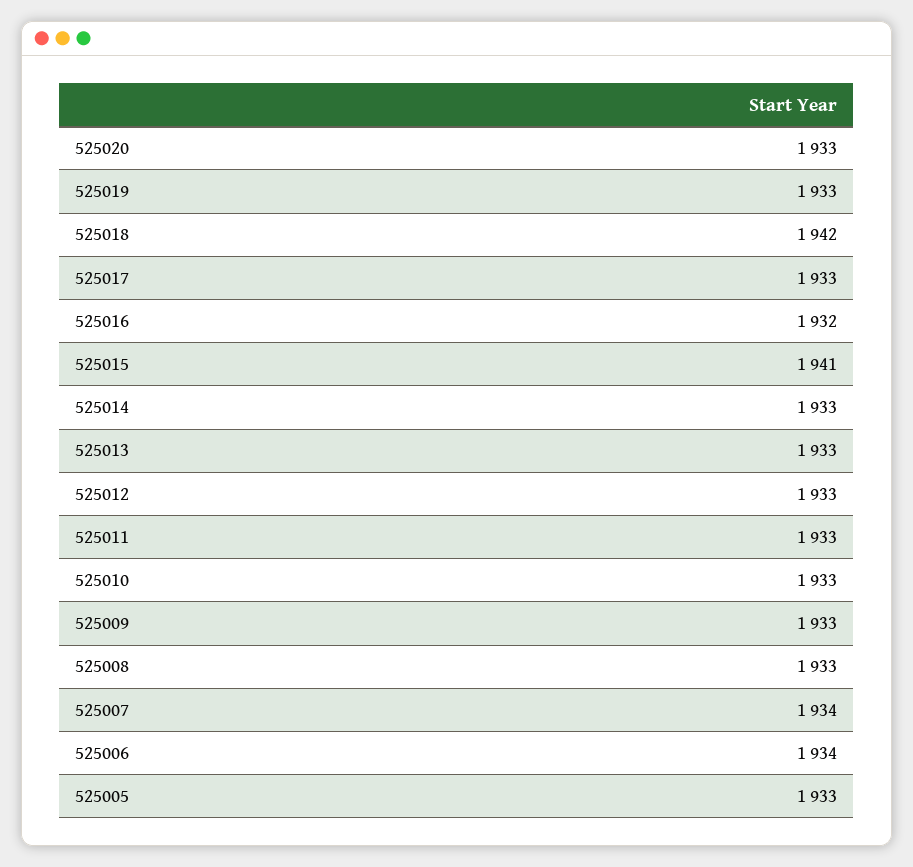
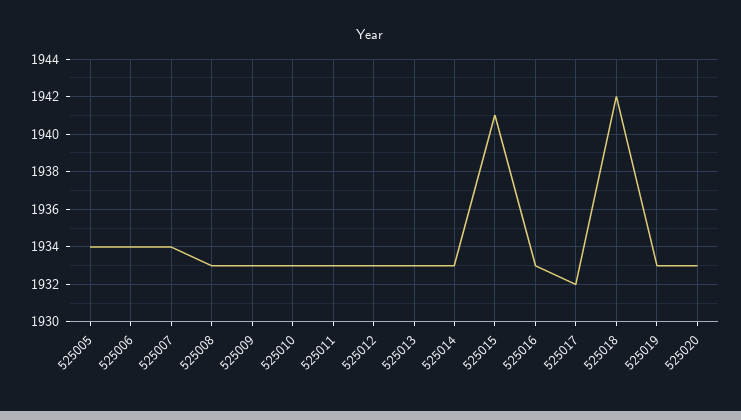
  {
    "525020": 1933,
    "525019": 1933,
    "525018": 1942,
-   "525017": 1933,
+   "525017": 1932,
-   "525016": 1932,
+   "525016": 1933,
    "525015": 1941,
    "525014": 1933,
    "525013": 1933,
    "525012": 1933,
    "525011": 1933,
    "525010": 1933,
    "525009": 1933,
    "525008": 1933,
    "525007": 1934,
    "525006": 1934,
-   "525005": 1933
+   "525005": 1934
  }

